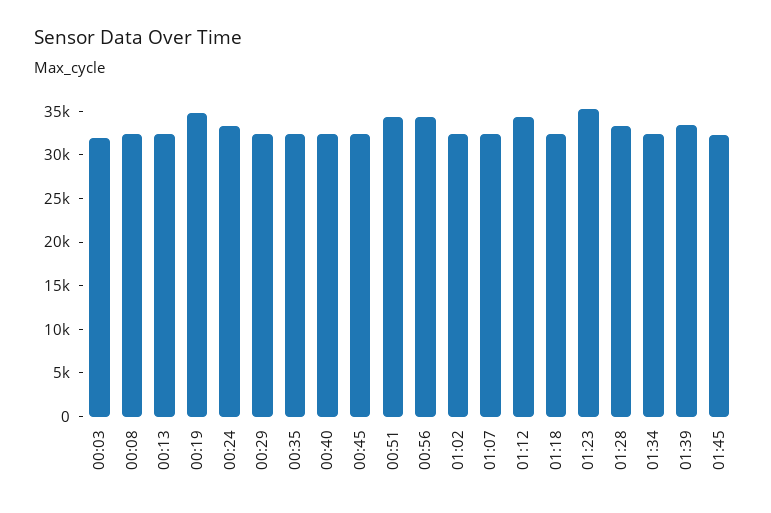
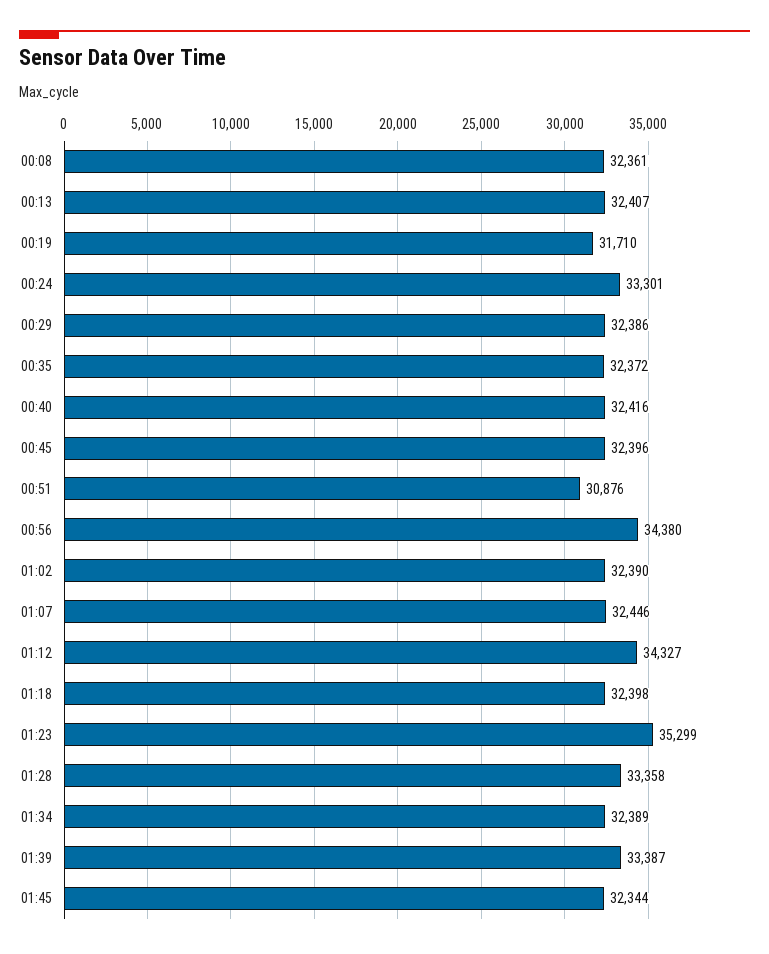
  {
-   "00:03": 32000,
    "00:08": 32361,
    "00:13": 32407,
-   "00:19": 35000,
+   "00:19": 31710,
    "00:24": 33301,
    "00:29": 32386,
    "00:35": 32372,
    "00:40": 32416,
    "00:45": 32396,
-   "00:51": 34000,
+   "00:51": 30876,
    "00:56": 34380,
    "01:02": 32390,
    "01:07": 32446,
    "01:12": 34327,
    "01:18": 32398,
    "01:23": 35299,
    "01:28": 33358,
    "01:34": 32389,
    "01:39": 33387,
    "01:45": 32344
  }

